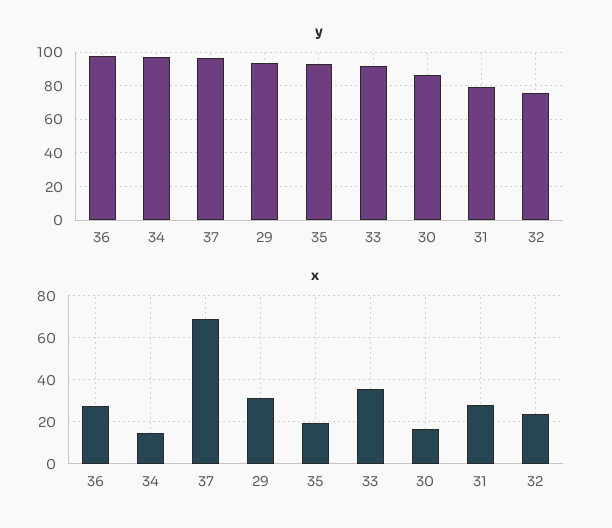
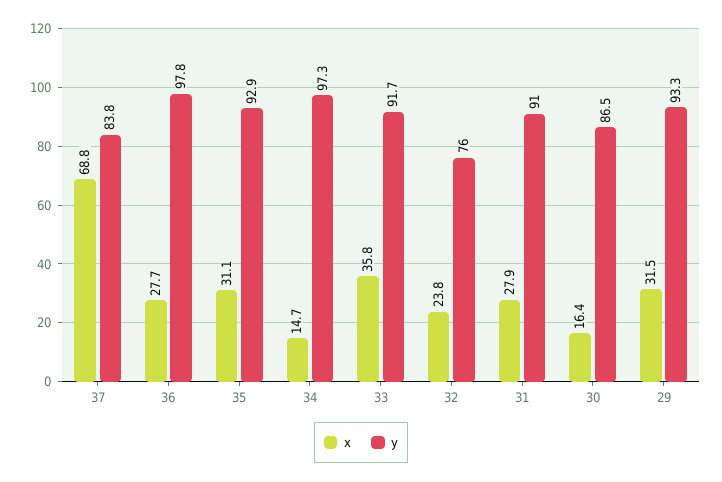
  {
    "y": {
      "36": 97.8,
      "34": 97.3,
-     "37": 95,
+     "37": 83.8,
      "29": 93.3,
      "35": 92.9,
      "33": 91.7,
      "30": 86.5,
-     "31": 80,
+     "31": 91,
      "32": 76
    },
    "x": {
      "36": 27.7,
      "34": 14.7,
      "37": 68.8,
      "29": 31.5,
-     "35": 20,
+     "35": 31.1,
      "33": 35.8,
      "30": 16.4,
      "31": 27.9,
      "32": 23.8
    }
  }

